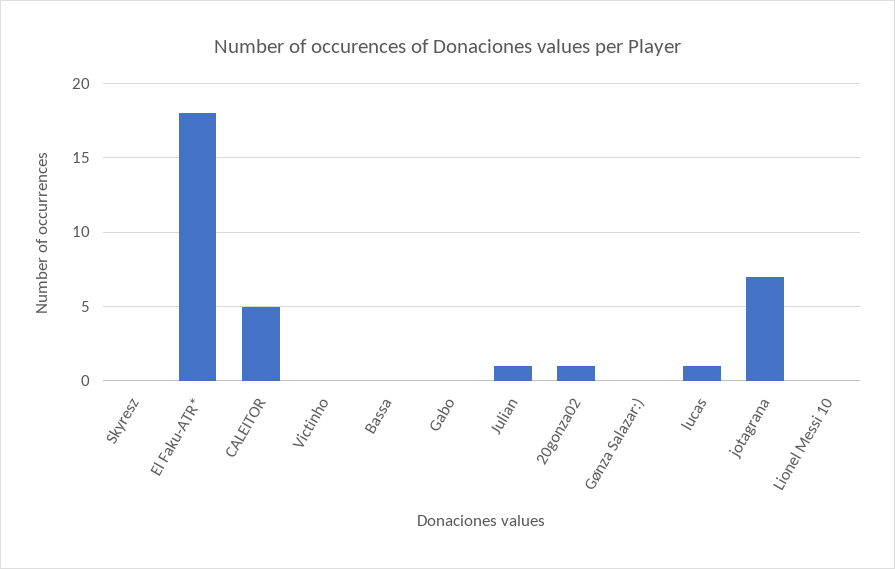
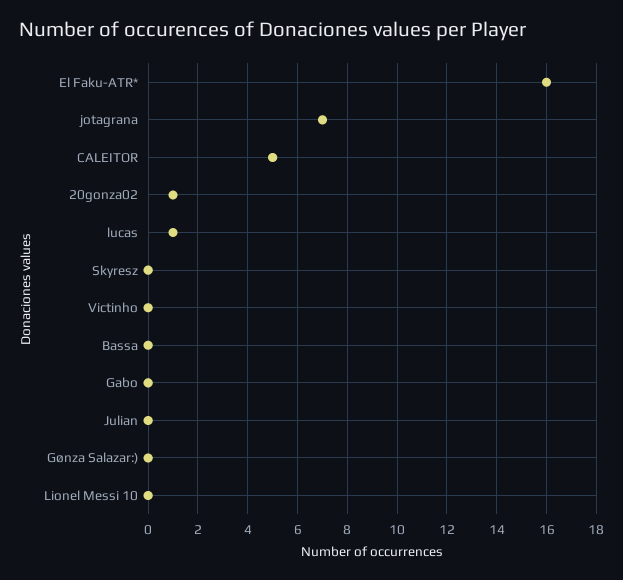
  {
    "Skyresz": 0,
-   "El Faku-ATR*": 18,
+   "El Faku-ATR*": 16,
    "CALEITOR": 5,
    "Victinho": 0,
    "Bassa": 0,
    "Gabo": 0,
-   "Julian": 1,
+   "Julian": 0,
    "20gonza02": 1,
    "Gønza Salazar:)": 0,
    "lucas": 1,
    "jotagrana": 7,
    "Lionel Messi 10": 0
  }

